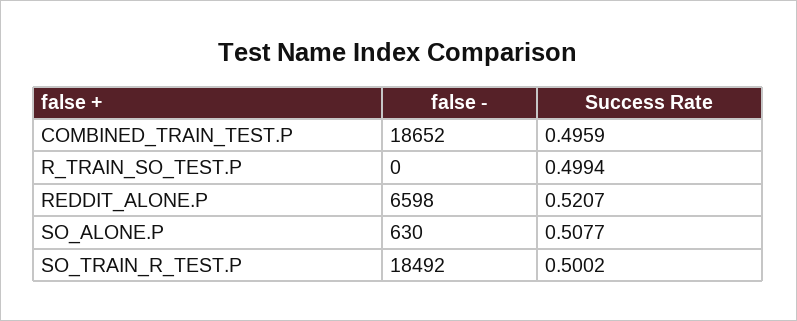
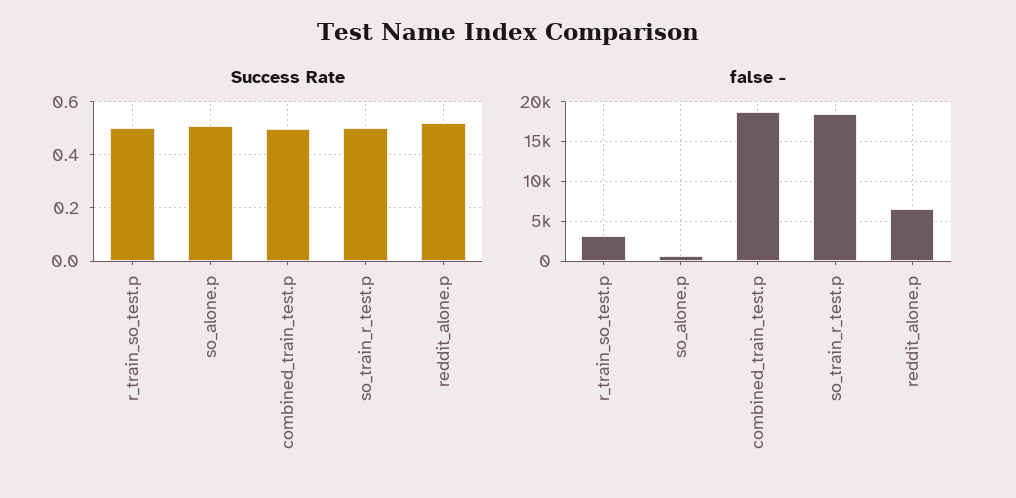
  {
    "false -": {
      "COMBINED_TRAIN_TEST.P": 18652,
-     "R_TRAIN_SO_TEST.P": 0,
+     "R_TRAIN_SO_TEST.P": 3000,
      "REDDIT_ALONE.P": 6598,
      "SO_ALONE.P": 630,
      "SO_TRAIN_R_TEST.P": 18492
    },
    "Success Rate": {
      "COMBINED_TRAIN_TEST.P": 0.4959,
      "R_TRAIN_SO_TEST.P": 0.4994,
      "REDDIT_ALONE.P": 0.5207,
      "SO_ALONE.P": 0.5077,
      "SO_TRAIN_R_TEST.P": 0.5002
    }
  }

